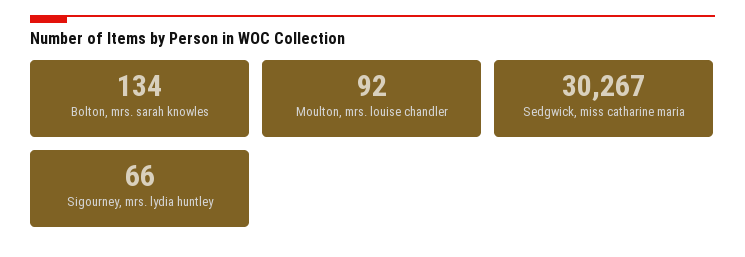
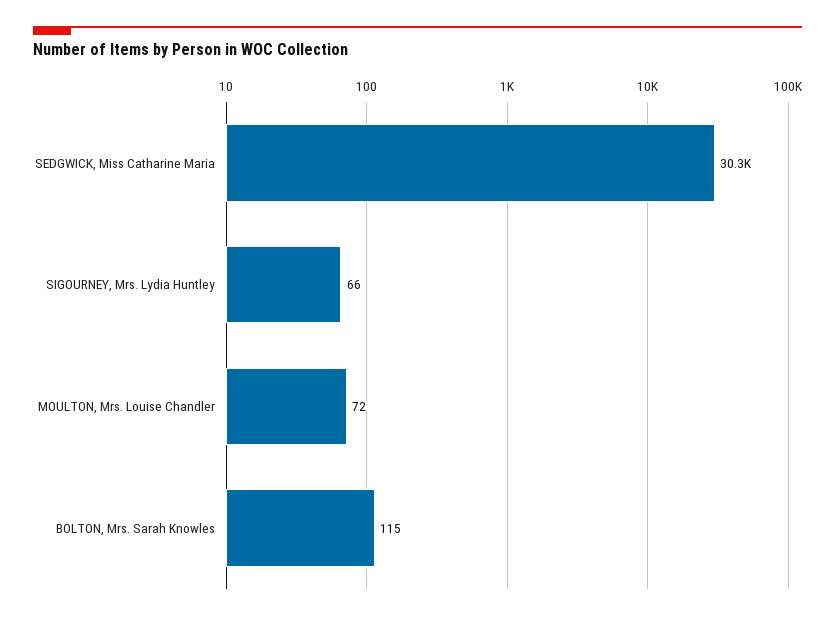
  {
-   "Bolton, mrs. sarah knowles": 134,
+   "Bolton, mrs. sarah knowles": 115,
-   "Moulton, mrs. louise chandler": 92,
+   "Moulton, mrs. louise chandler": 72,
    "Sedgwick, miss catharine maria": 30267,
    "Sigourney, mrs. lydia huntley": 66
  }

